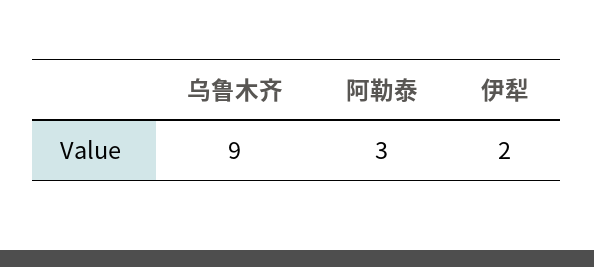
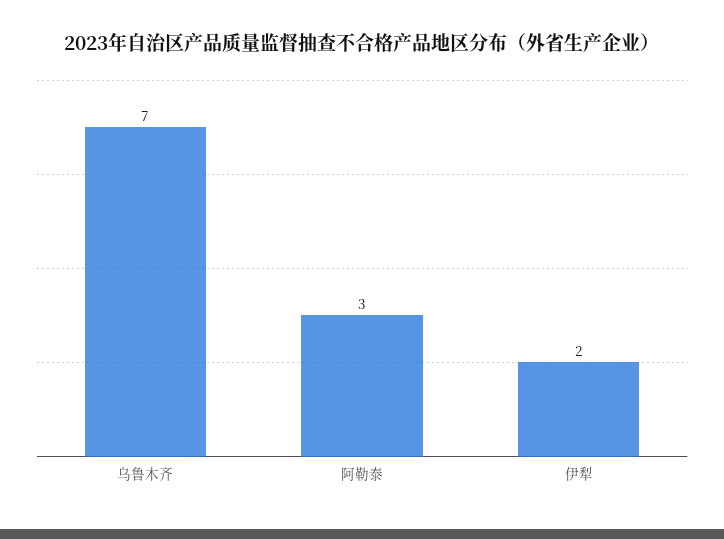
  {
-   "乌鲁木齐": 9,
+   "乌鲁木齐": 7,
    "阿勒泰": 3,
    "伊犁": 2
  }

